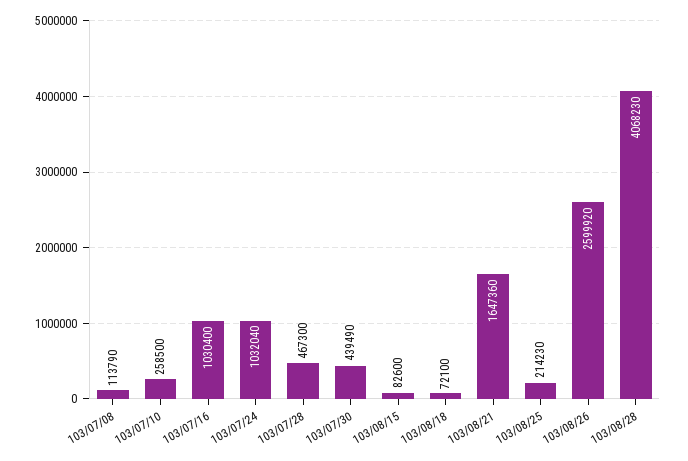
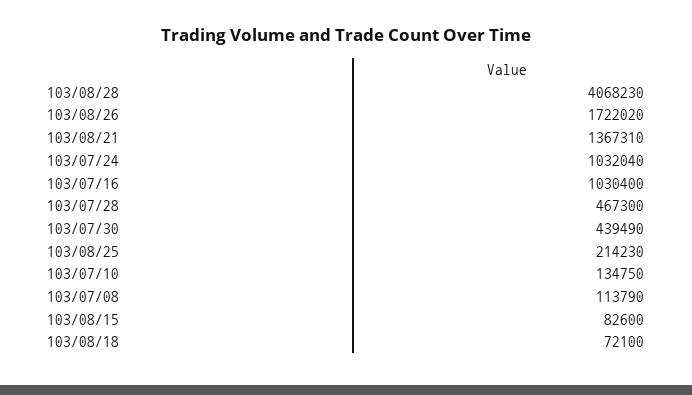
  {
    "103/07/08": 113790,
-   "103/07/10": 258500,
+   "103/07/10": 134750,
    "103/07/16": 1030400,
    "103/07/24": 1032040,
    "103/07/28": 467300,
    "103/07/30": 439490,
    "103/08/15": 82600,
    "103/08/18": 72100,
-   "103/08/21": 1647360,
+   "103/08/21": 1367310,
    "103/08/25": 214230,
-   "103/08/26": 2599920,
+   "103/08/26": 1722020,
    "103/08/28": 4068230
  }

